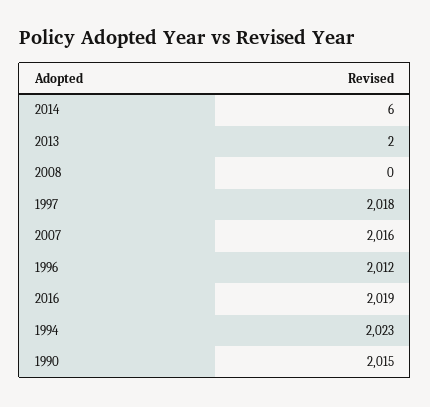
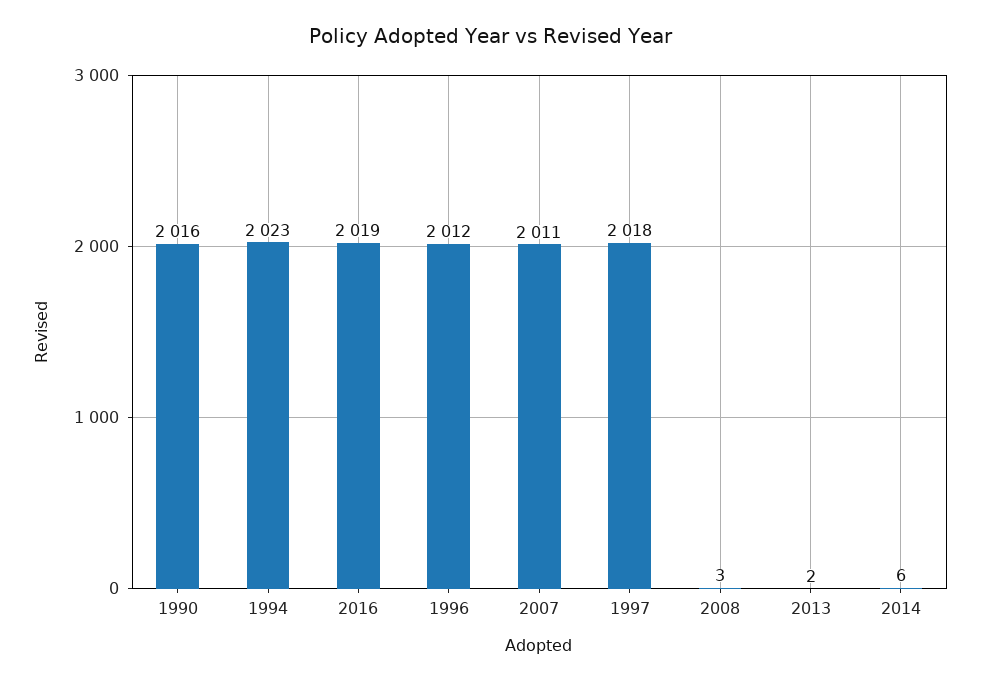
  {
    "2014": 6,
    "2013": 2,
-   "2008": 0,
+   "2008": 3,
    "1997": 2018,
-   "2007": 2016,
+   "2007": 2011,
    "1996": 2012,
    "2016": 2019,
    "1994": 2023,
-   "1990": 2015
+   "1990": 2016
  }

